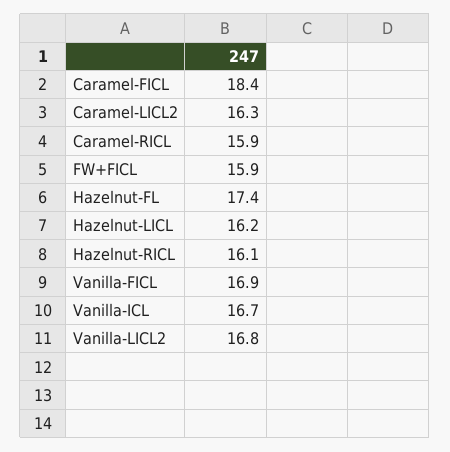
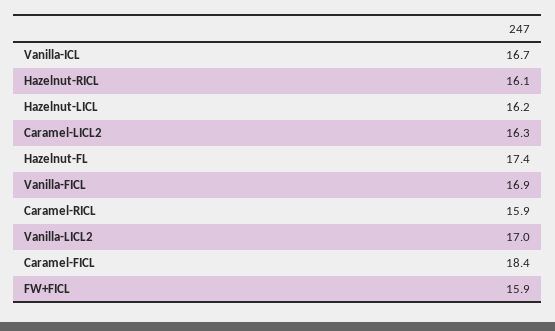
  {
    "Caramel-FICL": 18.4,
    "Caramel-LICL2": 16.3,
    "Caramel-RICL": 15.9,
    "FW+FICL": 15.9,
    "Hazelnut-FL": 17.4,
    "Hazelnut-LICL": 16.2,
    "Hazelnut-RICL": 16.1,
    "Vanilla-FICL": 16.9,
    "Vanilla-ICL": 16.7,
-   "Vanilla-LICL2": 16.8
+   "Vanilla-LICL2": 17
  }

